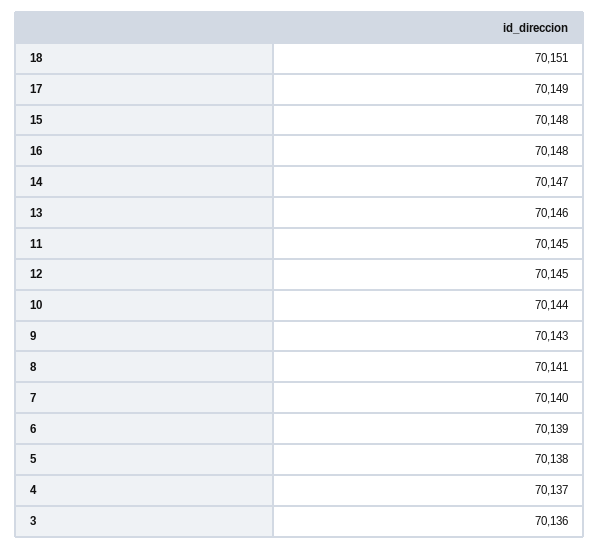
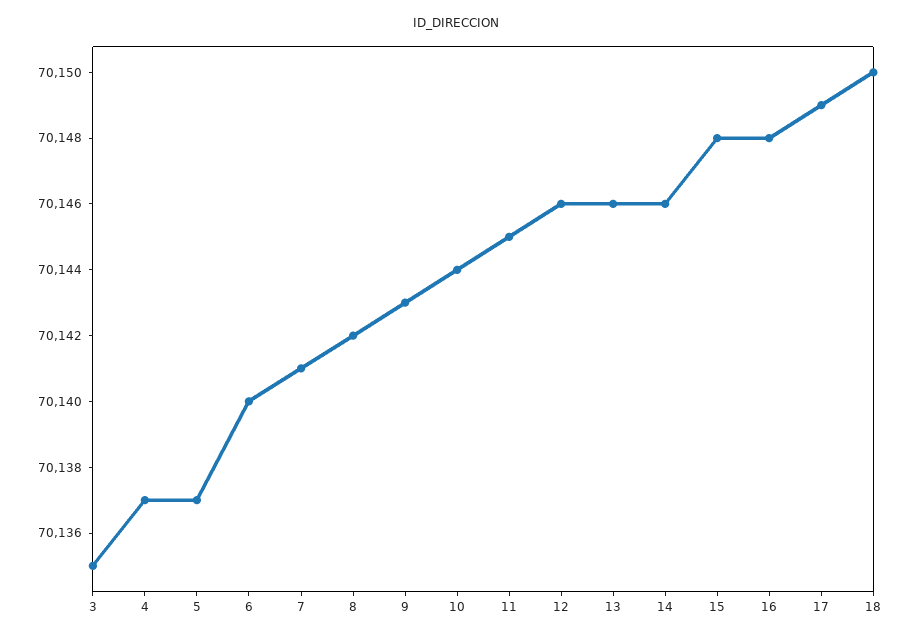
  {
-   "18": 70151,
+   "18": 70150,
    "17": 70149,
    "15": 70148,
    "16": 70148,
-   "14": 70147,
+   "14": 70146,
    "13": 70146,
    "11": 70145,
-   "12": 70145,
+   "12": 70146,
    "10": 70144,
    "9": 70143,
-   "8": 70141,
+   "8": 70142,
-   "7": 70140,
+   "7": 70141,
-   "6": 70139,
+   "6": 70140,
-   "5": 70138,
+   "5": 70137,
    "4": 70137,
-   "3": 70136
+   "3": 70135
  }

